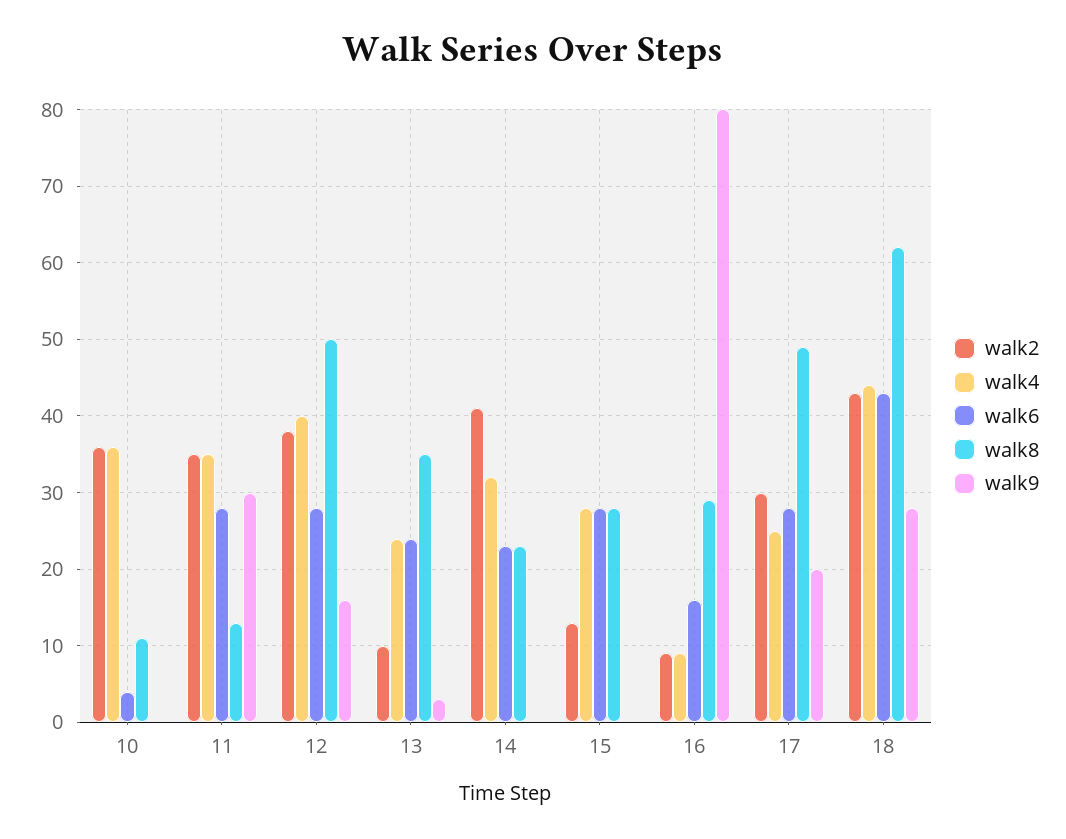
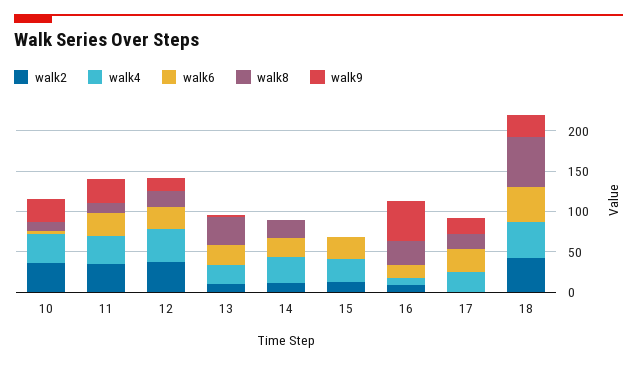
  {
    "walk2": {
      "10": 36,
      "11": 35,
      "12": 38,
      "13": 10,
-     "14": 41,
+     "14": 10,
      "15": 13,
      "16": 9,
-     "17": 30,
+     "17": 0,
      "18": 43
    },
    "walk4": {
      "10": 36,
      "11": 35,
      "12": 40,
      "13": 24,
      "14": 32,
      "15": 28,
      "16": 9,
      "17": 25,
      "18": 44
    },
    "walk6": {
      "10": 4,
      "11": 28,
      "12": 28,
      "13": 24,
      "14": 23,
      "15": 28,
      "16": 16,
      "17": 28,
      "18": 43
    },
    "walk8": {
      "10": 11,
      "11": 13,
-     "12": 50,
+     "12": 20,
      "13": 35,
      "14": 23,
-     "15": 28,
+     "15": 0,
      "16": 29,
-     "17": 49,
+     "17": 20,
      "18": 62
    },
    "walk9": {
-     "10": 0,
+     "10": 30,
      "11": 30,
      "12": 16,
      "13": 3,
      "14": 0,
      "15": 0,
-     "16": 80,
+     "16": 50,
      "17": 20,
      "18": 28
    }
  }

